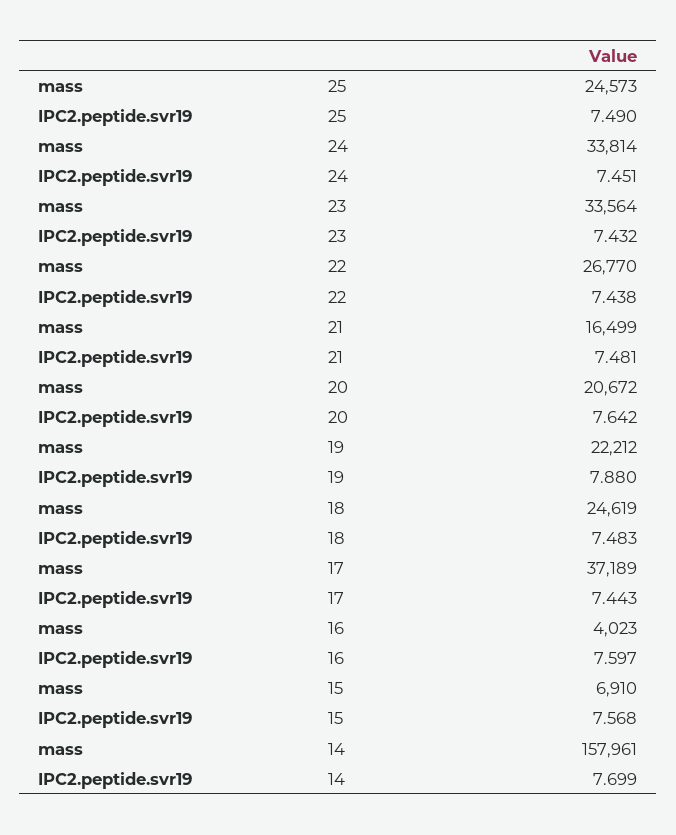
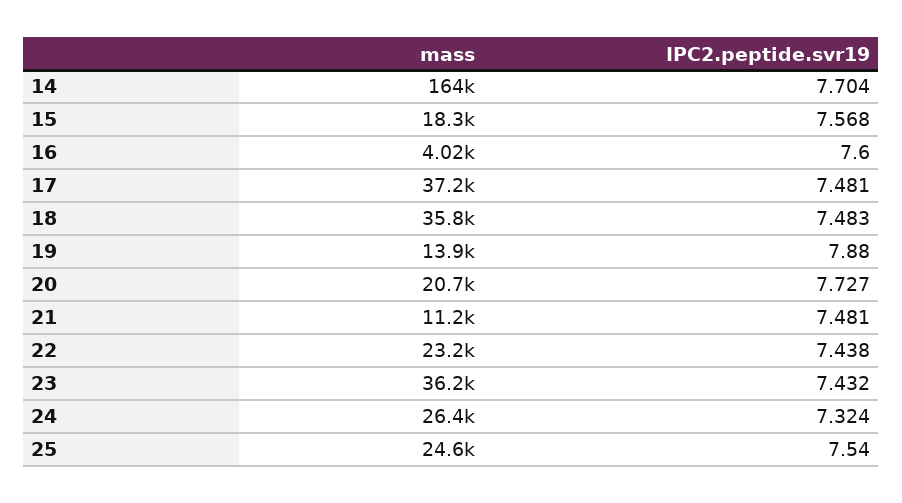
  {
    "mass": {
      "25": 24573,
-     "24": 33814,
+     "24": 26400,
-     "23": 33564,
+     "23": 36200,
-     "22": 26770,
+     "22": 23200,
-     "21": 16499,
+     "21": 11200,
      "20": 20672,
-     "19": 22212,
+     "19": 13900,
-     "18": 24619,
+     "18": 35800,
      "17": 37189,
      "16": 4023,
-     "15": 6910,
+     "15": 18300,
-     "14": 157961
+     "14": 164000
    },
    "IPC2.peptide.svr19": {
-     "25": 7.49,
+     "25": 7.54,
-     "24": 7.451,
+     "24": 7.324,
      "23": 7.432,
      "22": 7.438,
      "21": 7.481,
-     "20": 7.642,
+     "20": 7.727,
      "19": 7.88,
      "18": 7.483,
-     "17": 7.443,
+     "17": 7.481,
-     "16": 7.597,
+     "16": 7.6,
      "15": 7.568,
-     "14": 7.699
+     "14": 7.704
    }
  }

